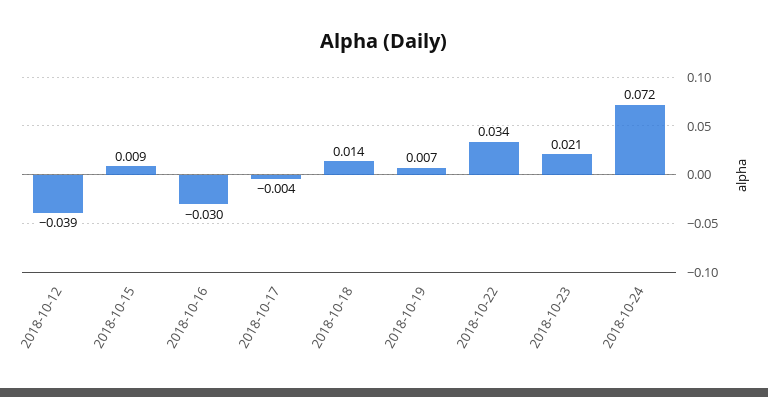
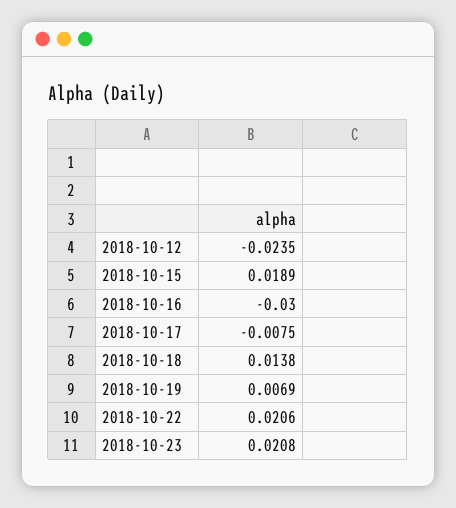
  {
-   "2018-10-12": -0.039,
+   "2018-10-12": -0.0235,
-   "2018-10-15": 0.009,
+   "2018-10-15": 0.0189,
    "2018-10-16": -0.03,
-   "2018-10-17": -0.004,
+   "2018-10-17": -0.0075,
    "2018-10-18": 0.0138,
    "2018-10-19": 0.0069,
-   "2018-10-22": 0.034,
+   "2018-10-22": 0.0206,
-   "2018-10-23": 0.0208,
+   "2018-10-23": 0.0208
-   "2018-10-24": 0.072
  }

